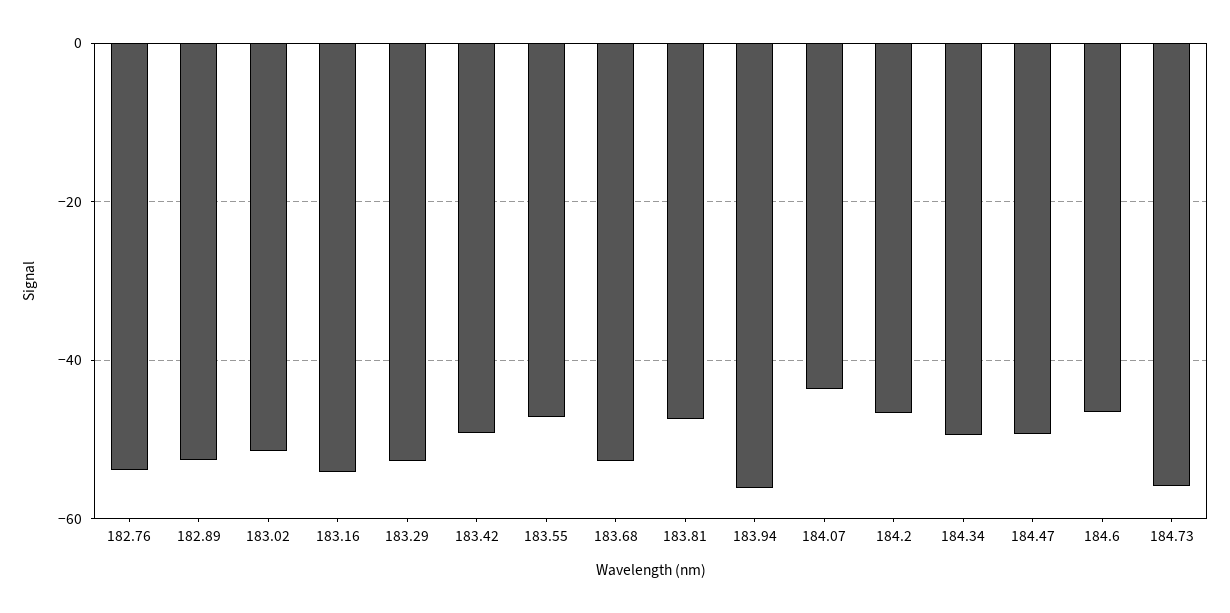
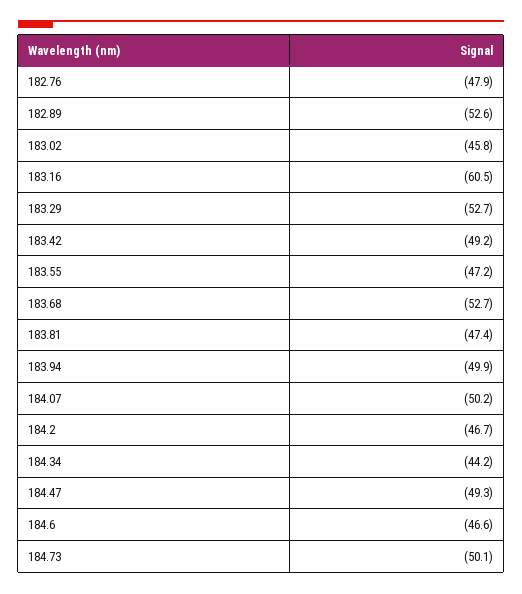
  {
-   "182.76": -54,
+   "182.76": -47.9,
    "182.89": -52.6,
-   "183.02": -52,
+   "183.02": -45.8,
-   "183.16": -54,
+   "183.16": -60.5,
    "183.29": -52.7,
    "183.42": -49.2,
    "183.55": -47.2,
    "183.68": -52.7,
    "183.81": -47.4,
-   "183.94": -56,
+   "183.94": -49.9,
-   "184.07": -44,
+   "184.07": -50.2,
    "184.2": -46.7,
-   "184.34": -50,
+   "184.34": -44.2,
    "184.47": -49.3,
    "184.6": -46.6,
-   "184.73": -56
+   "184.73": -50.1
  }

